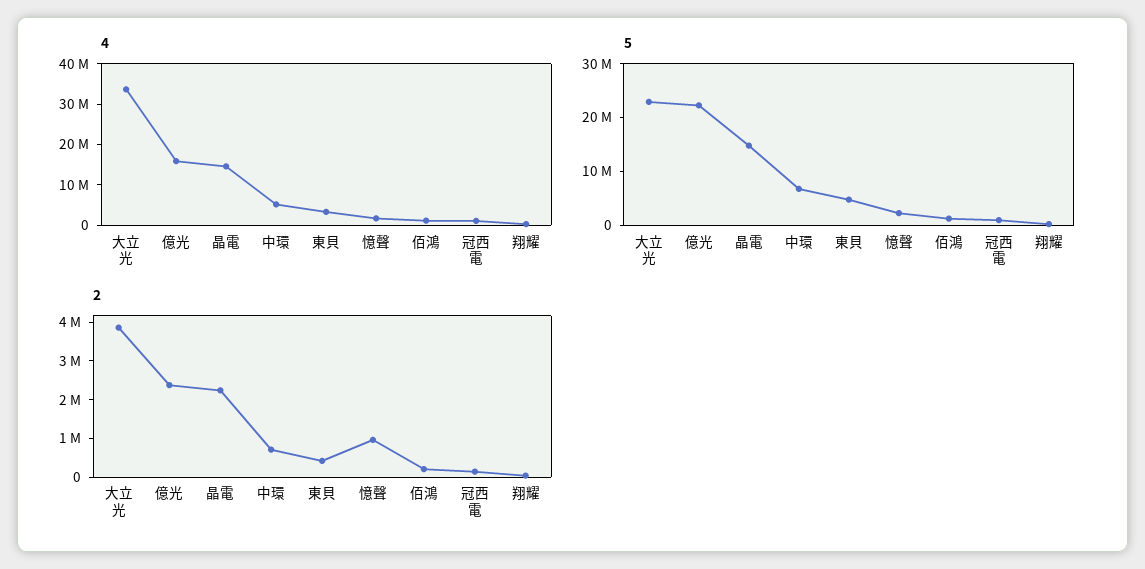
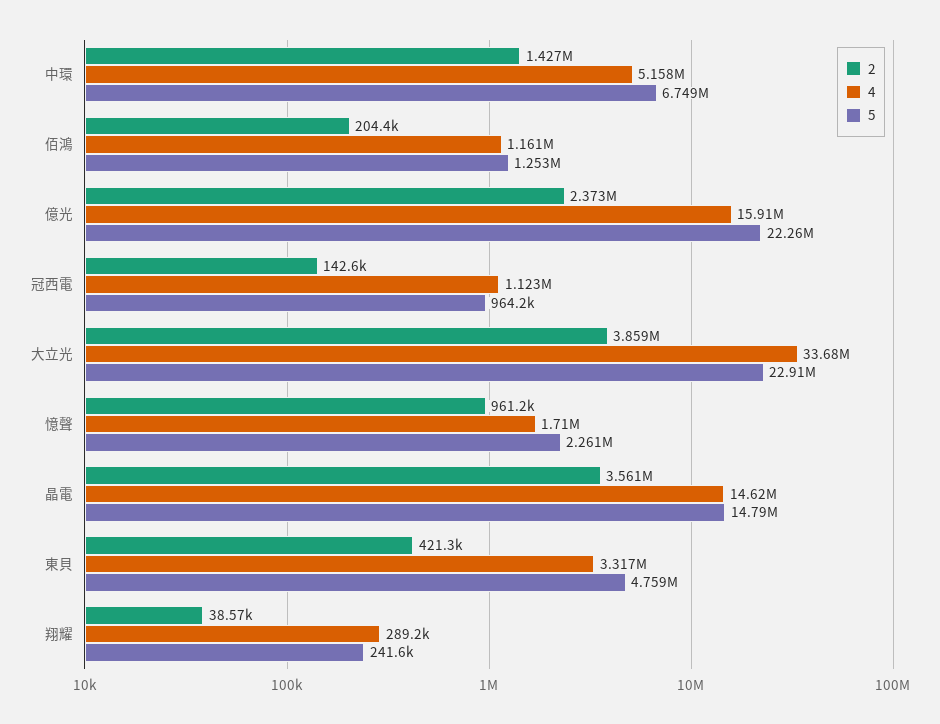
  {
    "4": {
      "大立光": 33680000,
      "億光": 15910000,
      "晶電": 14620000,
      "中環": 5158000,
      "東貝": 3317000,
      "憶聲": 1710000,
      "佰鴻": 1161000,
      "冠西電": 1123000,
      "翔耀": 289200
    },
    "5": {
      "大立光": 22910000,
      "億光": 22260000,
      "晶電": 14790000,
      "中環": 6749000,
      "東貝": 4759000,
      "憶聲": 2261000,
      "佰鴻": 1253000,
      "冠西電": 964200,
      "翔耀": 241600
    },
    "2": {
      "大立光": 3859000,
      "億光": 2373000,
-     "晶電": 2250000,
+     "晶電": 3561000,
-     "中環": 750000,
+     "中環": 1427000,
      "東貝": 421300,
      "憶聲": 961200,
      "佰鴻": 204400,
      "冠西電": 142600,
      "翔耀": 38570
    }
  }

